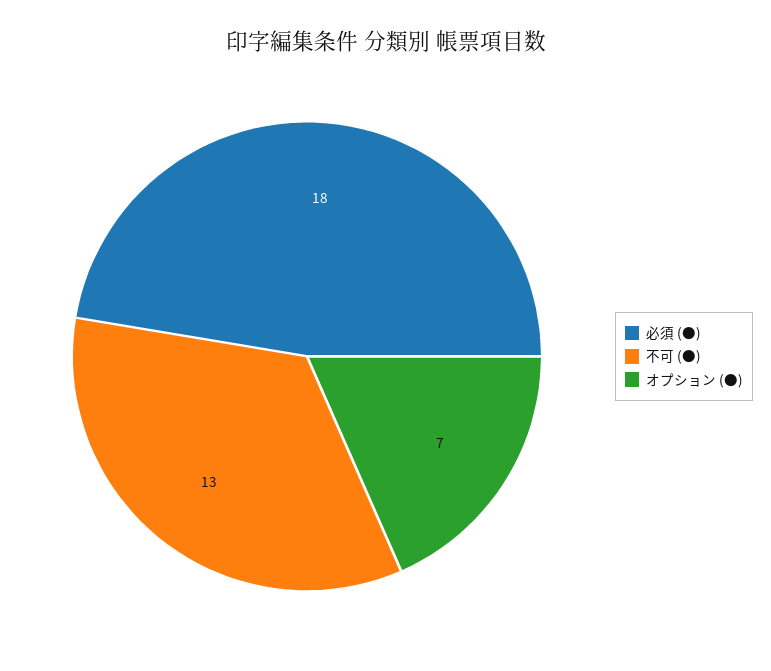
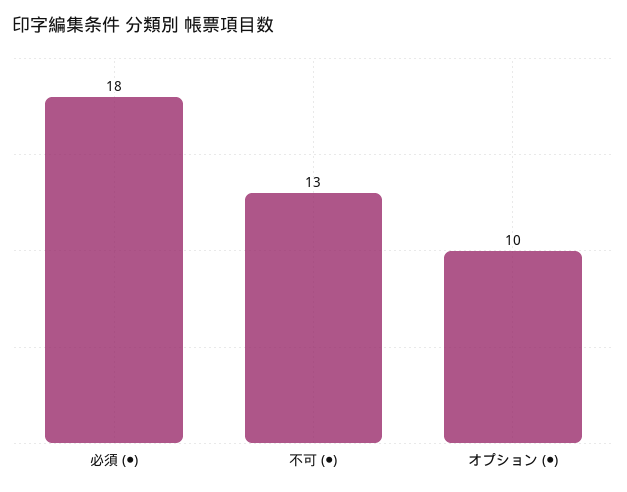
  {
    "必須 (●)": 18,
    "不可 (●)": 13,
-   "オプション (●)": 7
+   "オプション (●)": 10
  }

